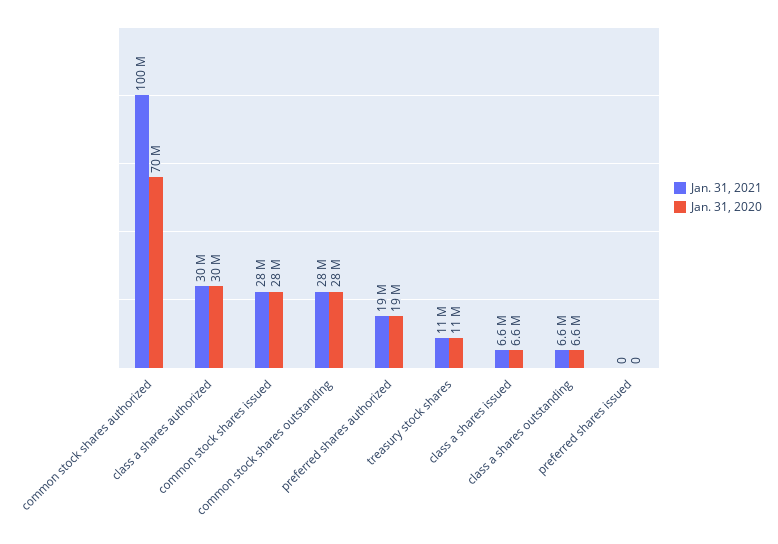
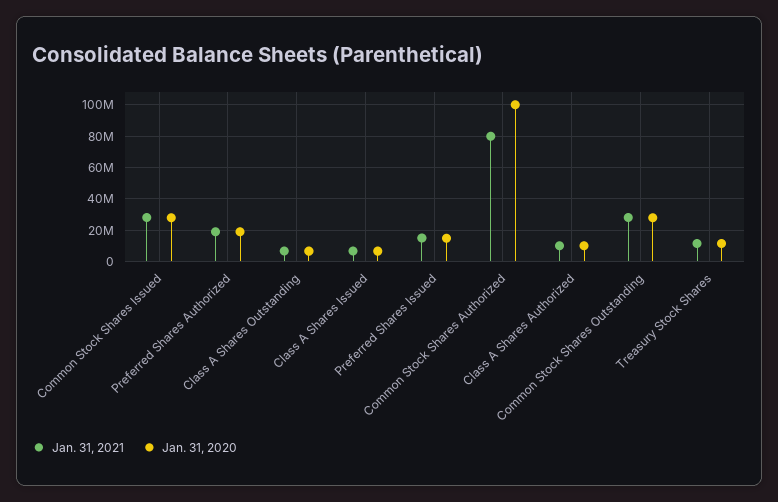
  {
    "Jan. 31, 2021": {
-     "common stock shares authorized": 100000000,
+     "common stock shares authorized": 80000000,
-     "class a shares authorized": 30000000,
+     "class a shares authorized": 10000000,
      "common stock shares issued": 28000000,
      "common stock shares outstanding": 28000000,
      "preferred shares authorized": 19000000,
      "treasury stock shares": 11000000,
      "class a shares issued": 6600000,
      "class a shares outstanding": 6600000,
-     "preferred shares issued": 0
+     "preferred shares issued": 15000000
    },
    "Jan. 31, 2020": {
-     "common stock shares authorized": 70000000,
+     "common stock shares authorized": 100000000,
-     "class a shares authorized": 30000000,
+     "class a shares authorized": 10000000,
      "common stock shares issued": 28000000,
      "common stock shares outstanding": 28000000,
      "preferred shares authorized": 19000000,
      "treasury stock shares": 11000000,
      "class a shares issued": 6600000,
      "class a shares outstanding": 6600000,
-     "preferred shares issued": 0
+     "preferred shares issued": 15000000
    }
  }

